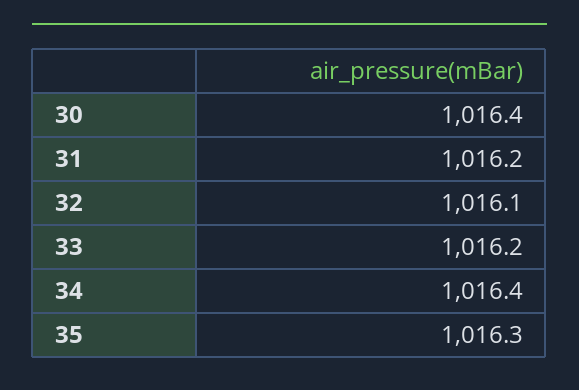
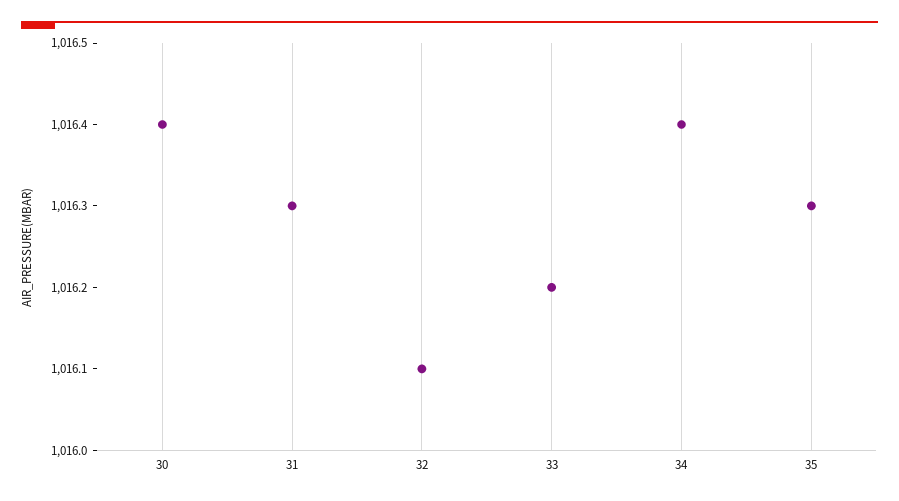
  {
    "30": 1016.4,
-   "31": 1016.2,
+   "31": 1016.3,
    "32": 1016.1,
    "33": 1016.2,
    "34": 1016.4,
    "35": 1016.3
  }

